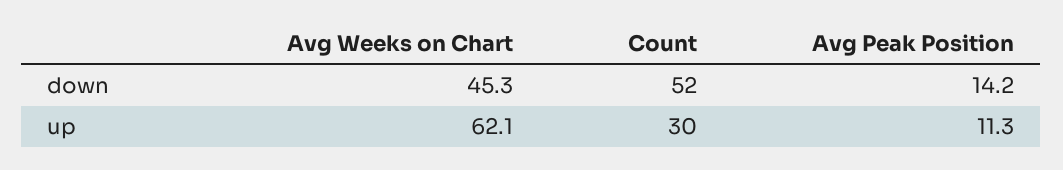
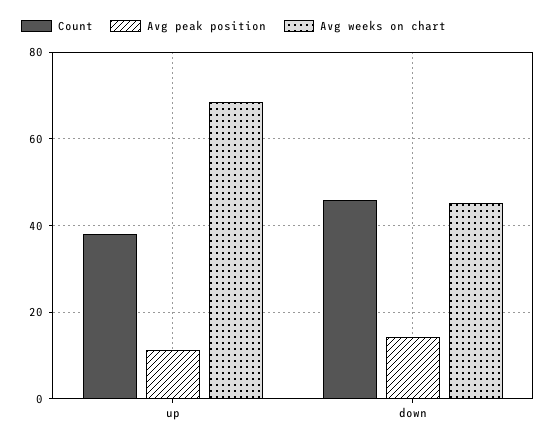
  {
    "Avg Weeks on Chart": {
      "down": 45.3,
-     "up": 62.1
+     "up": 68
    },
    "Count": {
-     "down": 52,
+     "down": 46,
-     "up": 30
+     "up": 38
    },
    "Avg Peak Position": {
      "down": 14.2,
      "up": 11.3
    }
  }

